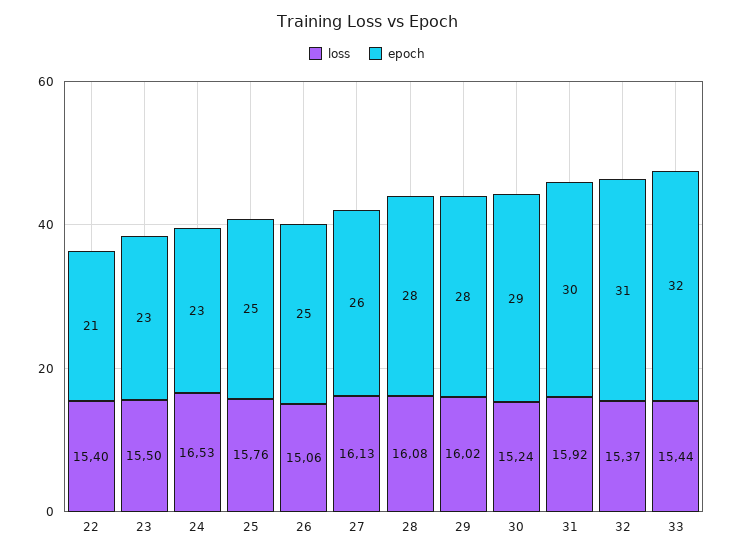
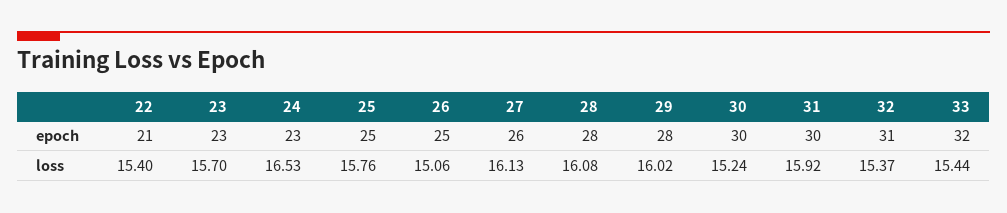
  {
    "loss": {
      "22": 15.4,
-     "23": 15.5,
+     "23": 15.7,
      "24": 16.53,
      "25": 15.76,
      "26": 15.06,
      "27": 16.13,
      "28": 16.08,
      "29": 16.02,
      "30": 15.24,
      "31": 15.92,
      "32": 15.37,
      "33": 15.44
    },
    "epoch": {
      "22": 21,
      "23": 23,
      "24": 23,
      "25": 25,
      "26": 25,
      "27": 26,
      "28": 28,
      "29": 28,
-     "30": 29,
+     "30": 30,
      "31": 30,
      "32": 31,
      "33": 32
    }
  }

